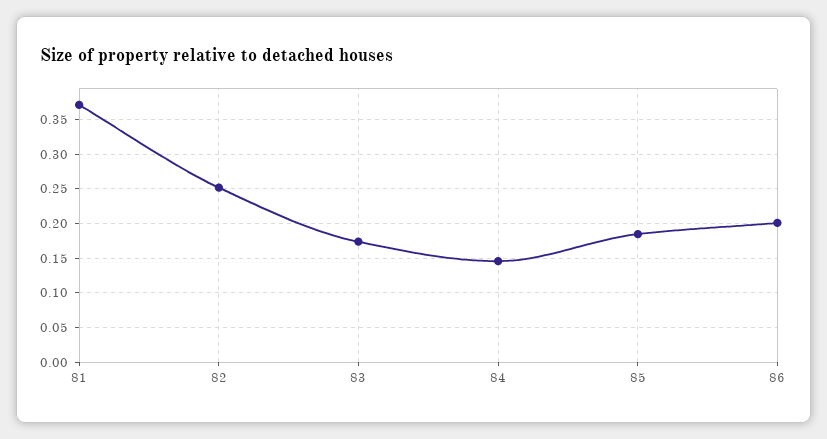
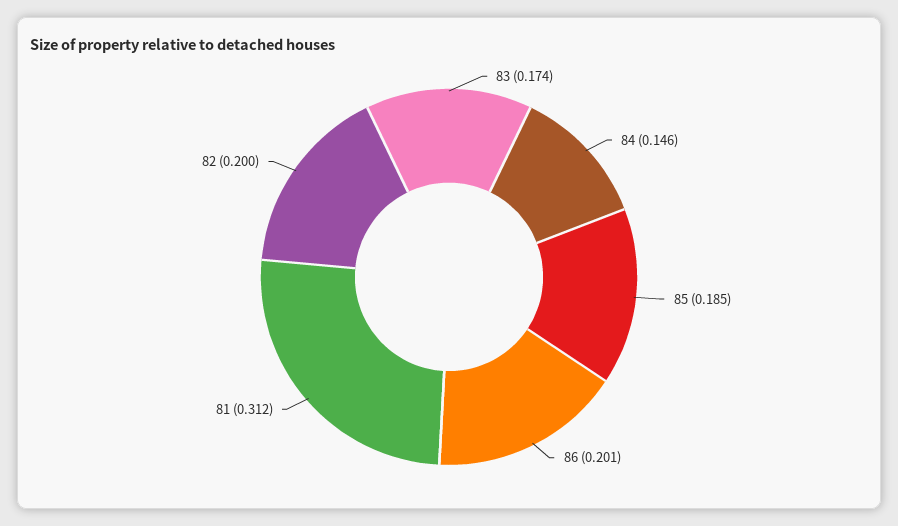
  {
-   "81": 0.37,
+   "81": 0.312,
-   "82": 0.25,
+   "82": 0.2,
    "83": 0.174,
    "84": 0.146,
    "85": 0.185,
    "86": 0.201
  }

